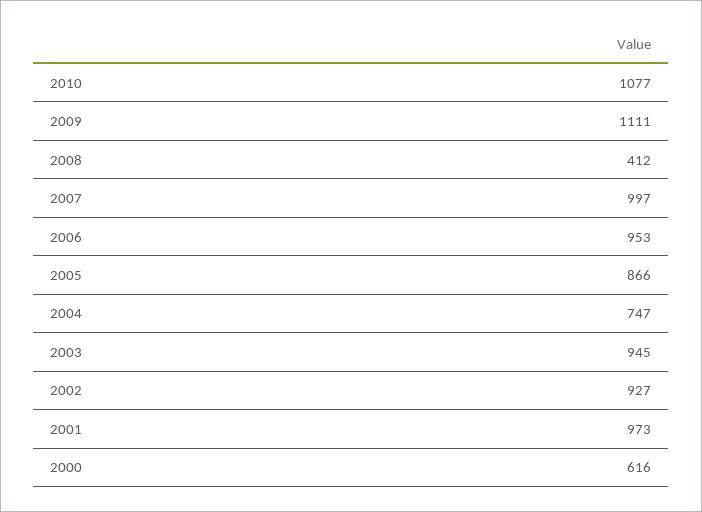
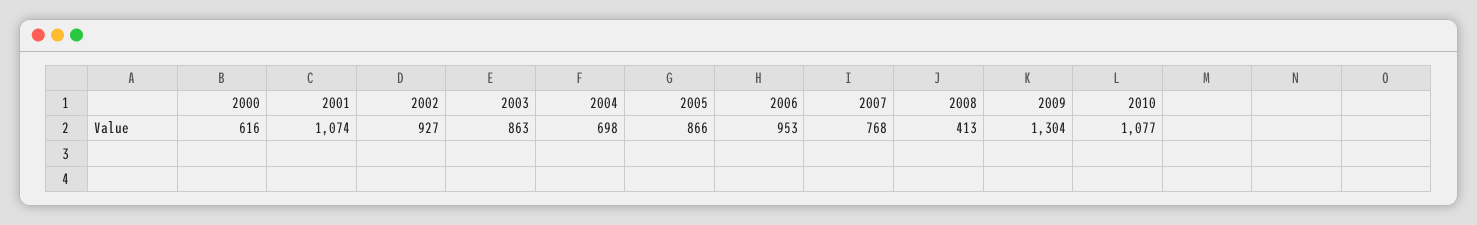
  {
    "2010": 1077,
-   "2009": 1111,
+   "2009": 1304,
-   "2008": 412,
+   "2008": 413,
-   "2007": 997,
+   "2007": 768,
    "2006": 953,
    "2005": 866,
-   "2004": 747,
+   "2004": 698,
-   "2003": 945,
+   "2003": 863,
    "2002": 927,
-   "2001": 973,
+   "2001": 1074,
    "2000": 616
  }

